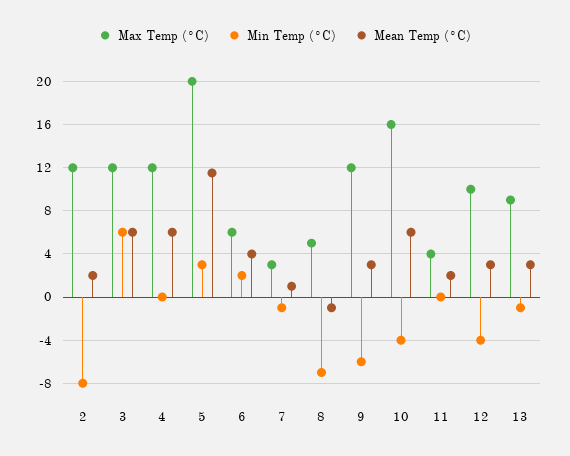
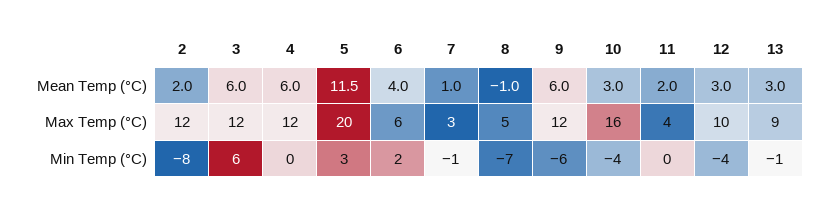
  {
    "Max Temp (°C)": {
      "2": 12,
      "3": 12,
      "4": 12,
      "5": 20,
      "6": 6,
      "7": 3,
      "8": 5,
      "9": 12,
      "10": 16,
      "11": 4,
      "12": 10,
      "13": 9
    },
    "Min Temp (°C)": {
      "2": -8,
      "3": 6,
      "4": 0,
      "5": 3,
      "6": 2,
      "7": -1,
      "8": -7,
      "9": -6,
      "10": -4,
      "11": 0,
      "12": -4,
      "13": -1
    },
    "Mean Temp (°C)": {
      "2": 2,
      "3": 6,
      "4": 6,
      "5": 11.5,
      "6": 4,
      "7": 1,
      "8": -1,
-     "9": 3,
+     "9": 6,
-     "10": 6,
+     "10": 3,
      "11": 2,
      "12": 3,
      "13": 3
    }
  }

